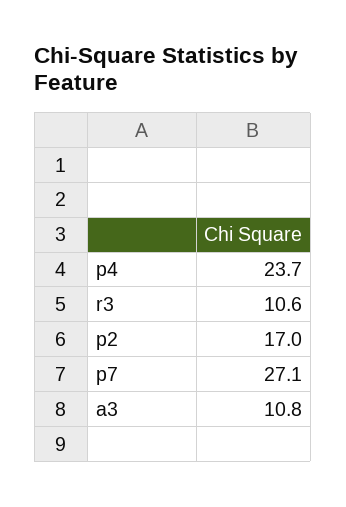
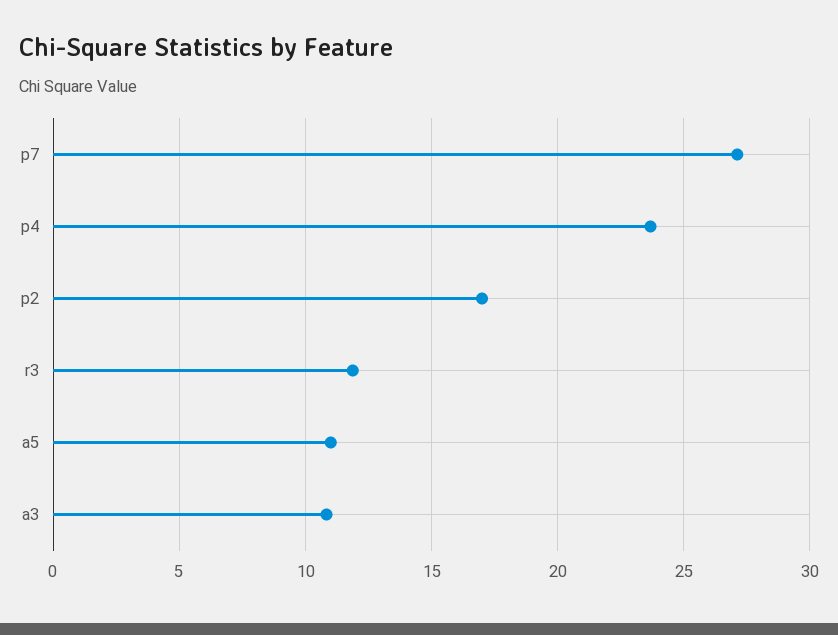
  {
    "p4": 23.7,
-   "r3": 10.6,
+   "r3": 12,
    "p2": 17,
    "p7": 27.1,
-   "a3": 10.8
+   "a3": 10.8,
+   "a5": 11
  }

